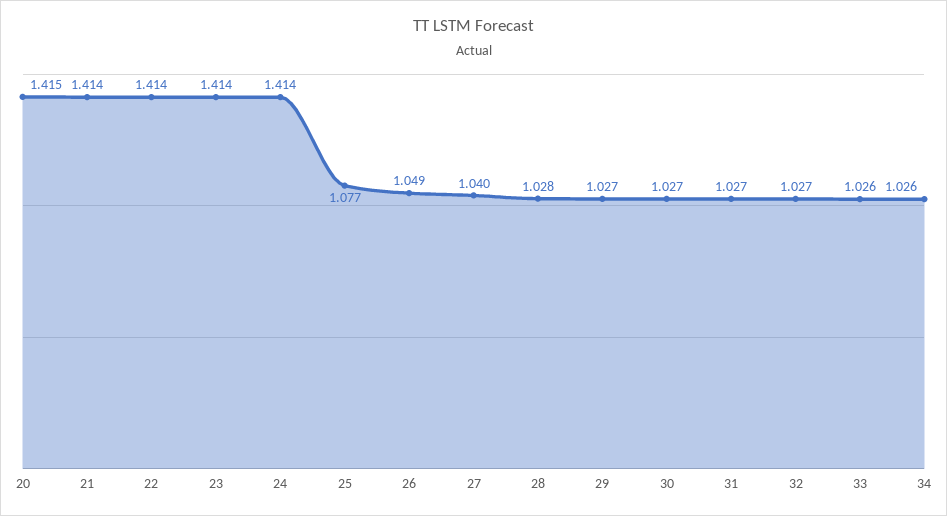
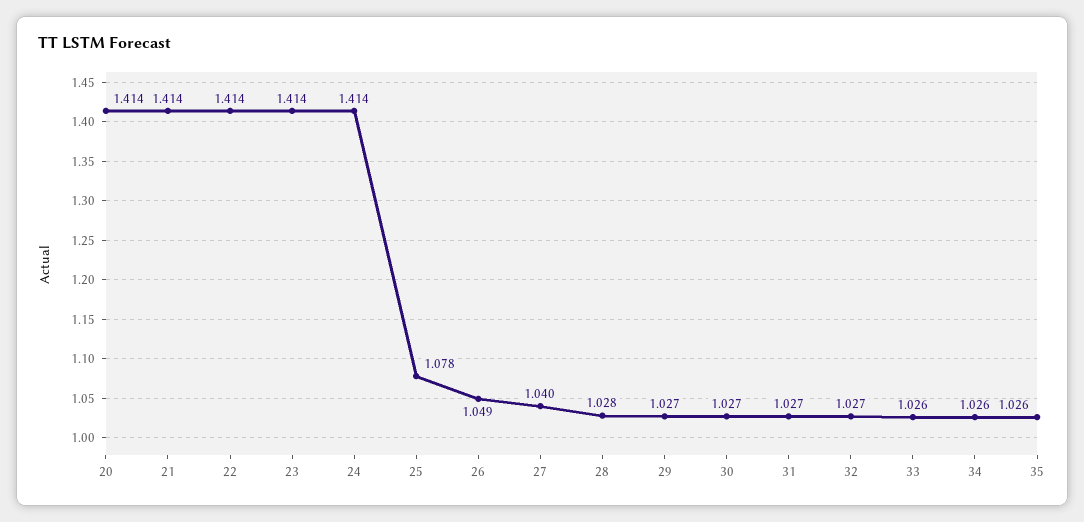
  {
-   "20": 1.415,
+   "20": 1.414,
    "21": 1.414,
    "22": 1.414,
    "23": 1.414,
    "24": 1.414,
-   "25": 1.077,
+   "25": 1.078,
    "26": 1.049,
    "27": 1.04,
    "28": 1.028,
    "29": 1.027,
    "30": 1.027,
    "31": 1.027,
    "32": 1.027,
    "33": 1.026,
-   "34": 1.026
+   "34": 1.026,
+   "35": 1.026
  }

